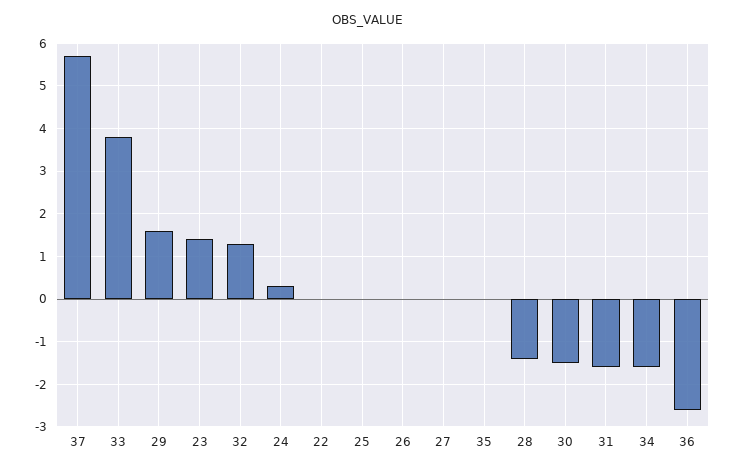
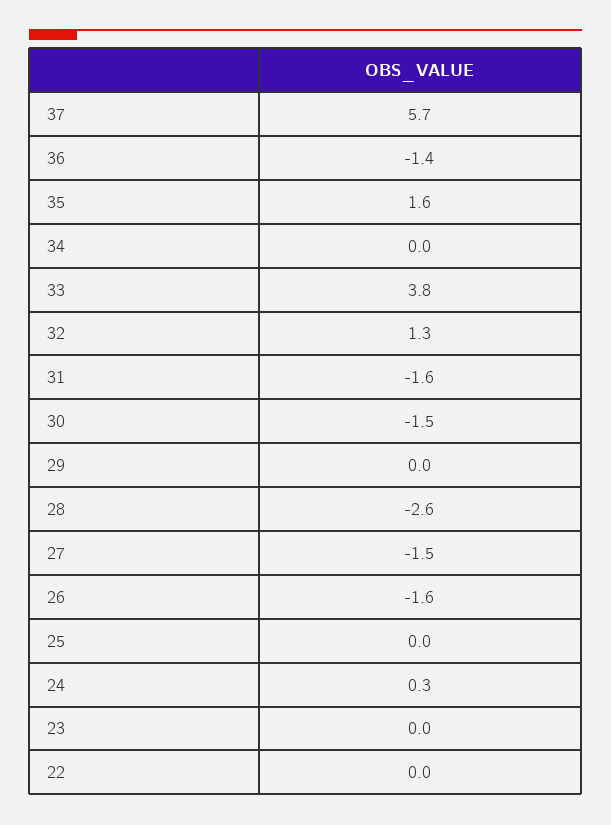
  {
    "37": 5.7,
    "33": 3.8,
-   "29": 1.5,
+   "29": 0,
-   "23": 1.5,
+   "23": 0,
    "32": 1.3,
    "24": 0.3,
    "22": 0,
    "25": 0,
-   "26": 0,
+   "26": -1.6,
-   "27": 0,
+   "27": -1.5,
-   "35": 0,
+   "35": 1.6,
-   "28": -1.5,
+   "28": -2.6,
    "30": -1.5,
    "31": -1.6,
-   "34": -1.5,
+   "34": 0,
-   "36": -2.5
+   "36": -1.4
  }

